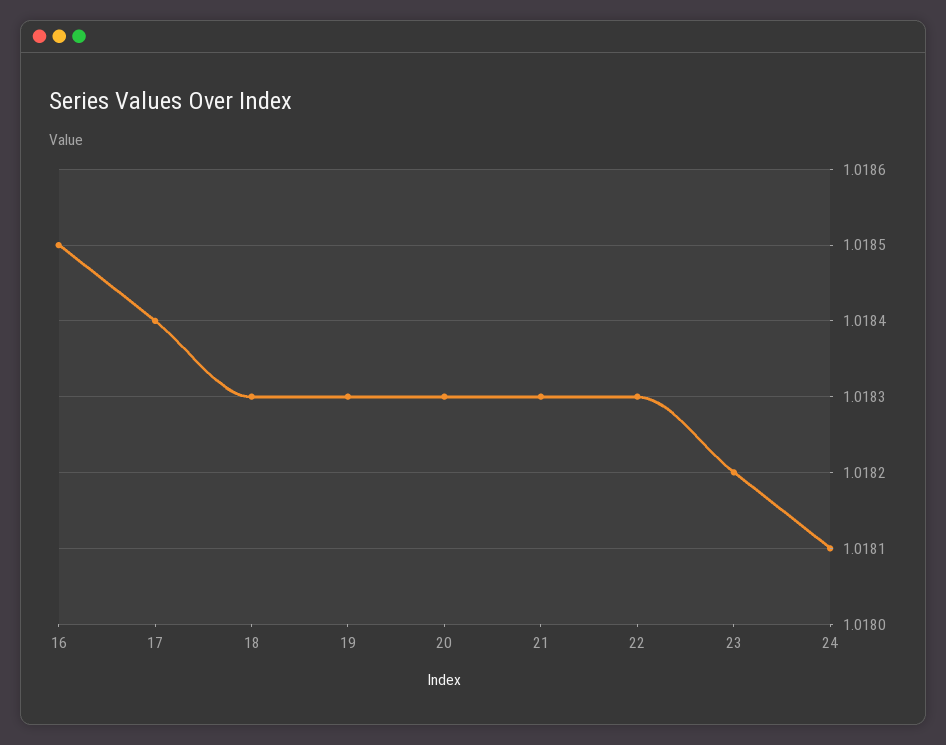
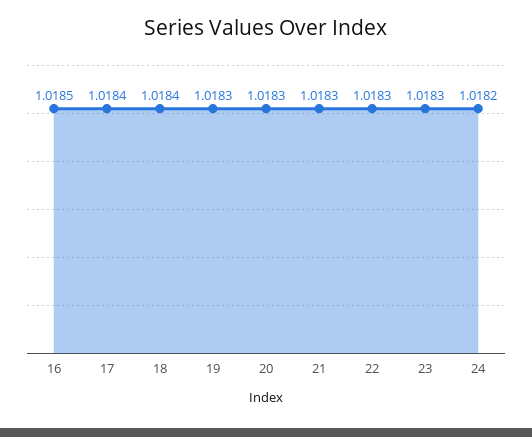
  {
    "16": 1.0185,
    "17": 1.0184,
-   "18": 1.0183,
+   "18": 1.0184,
    "19": 1.0183,
    "20": 1.0183,
    "21": 1.0183,
    "22": 1.0183,
-   "23": 1.0182,
+   "23": 1.0183,
-   "24": 1.0181
+   "24": 1.0182
  }

